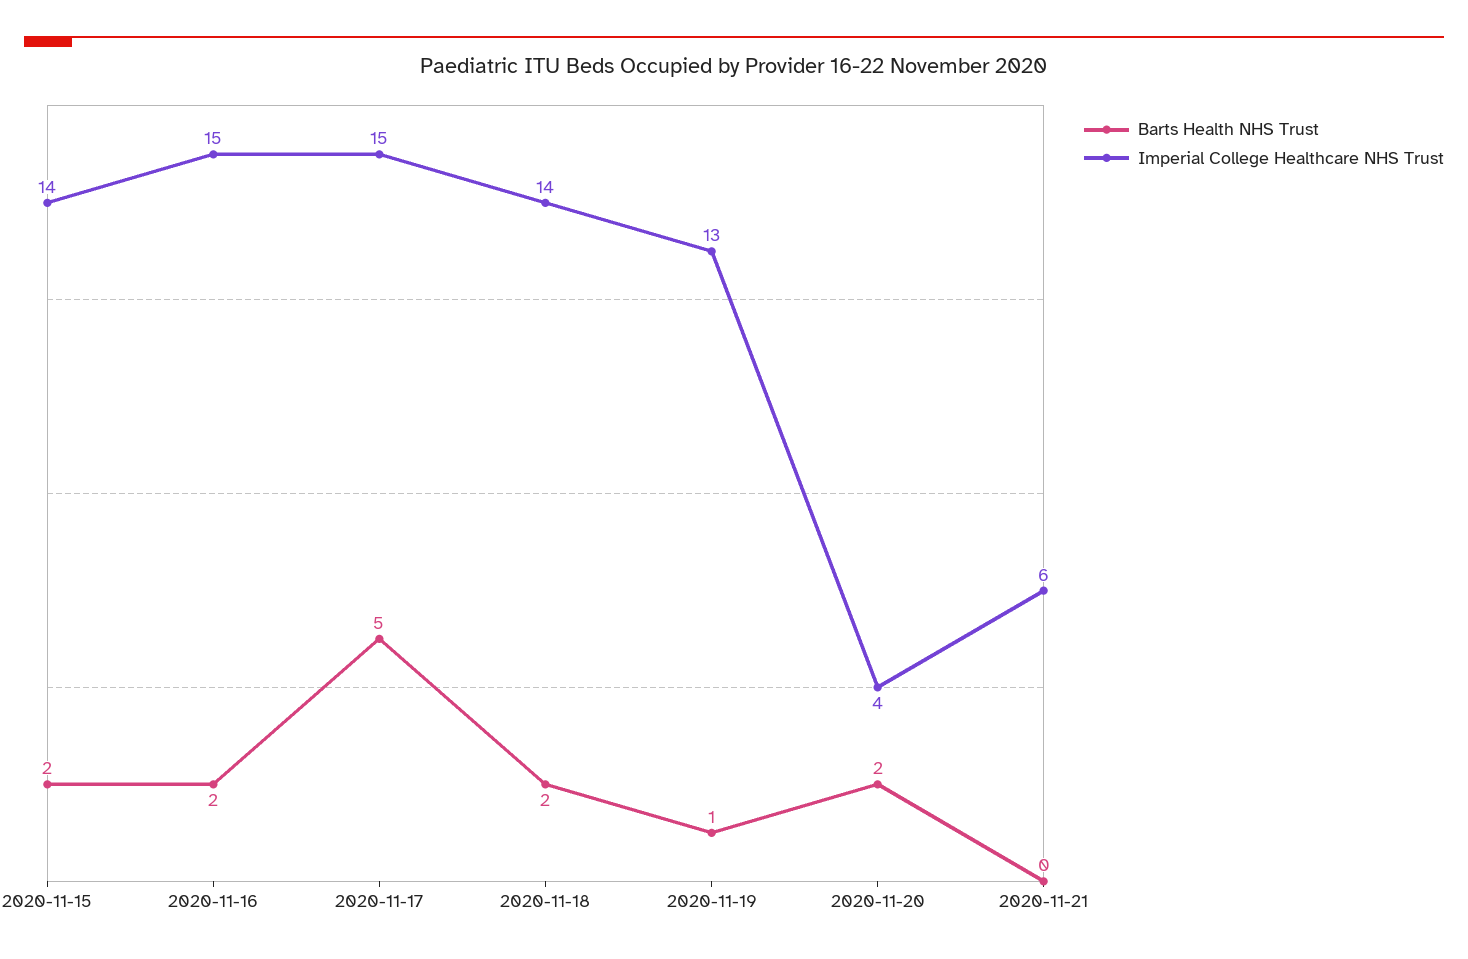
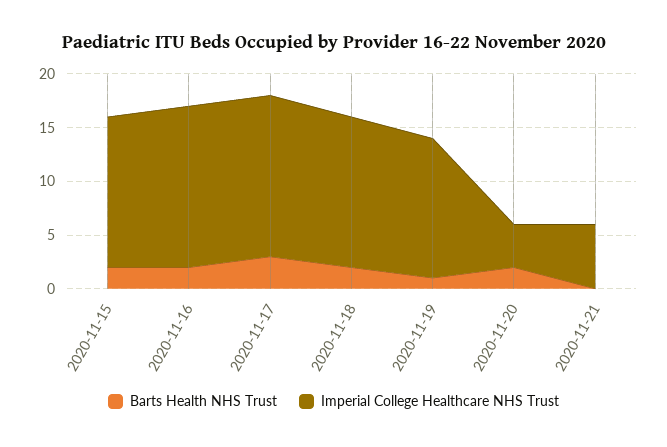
  {
    "Barts Health NHS Trust": {
      "2020-11-15": 2,
      "2020-11-16": 2,
-     "2020-11-17": 5,
+     "2020-11-17": 3,
      "2020-11-18": 2,
      "2020-11-19": 1,
      "2020-11-20": 2,
      "2020-11-21": 0
    },
    "Imperial College Healthcare NHS Trust": {
      "2020-11-15": 14,
      "2020-11-16": 15,
      "2020-11-17": 15,
      "2020-11-18": 14,
      "2020-11-19": 13,
      "2020-11-20": 4,
      "2020-11-21": 6
    }
  }

